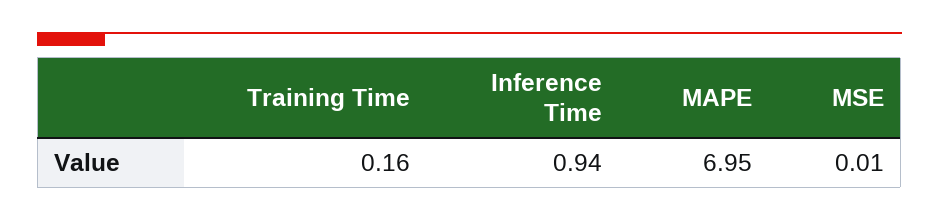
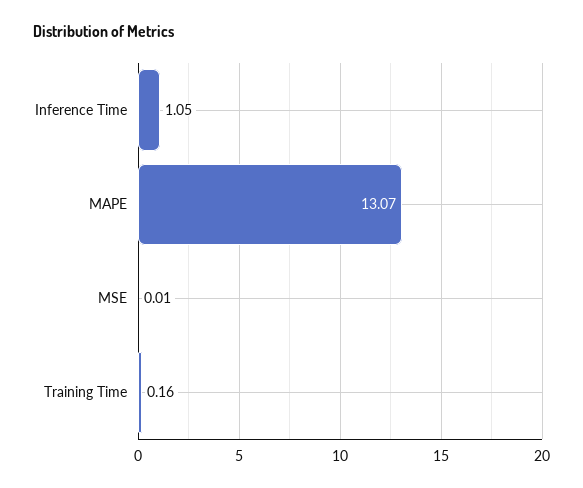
  {
    "Training Time": 0.16,
-   "Inference Time": 0.94,
+   "Inference Time": 1.05,
-   "MAPE": 6.95,
+   "MAPE": 13.07,
    "MSE": 0.01
  }

